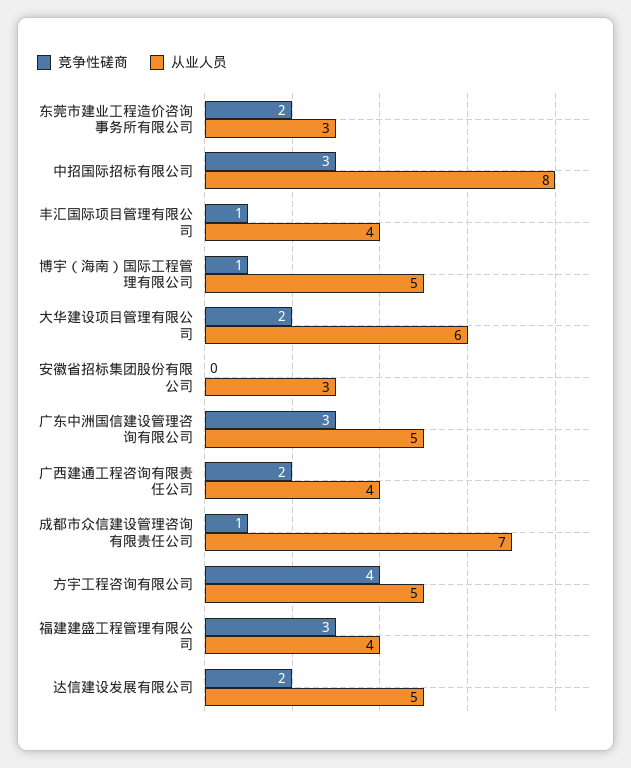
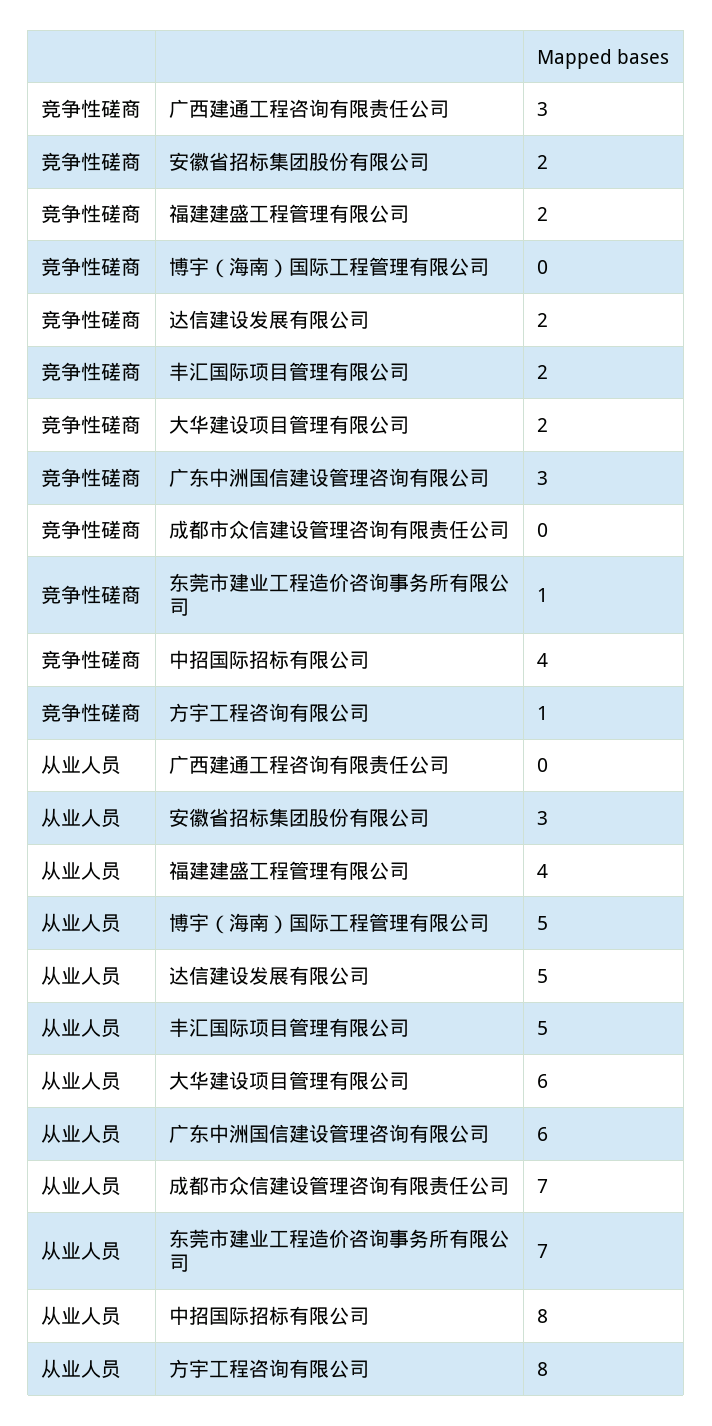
  {
    "竞争性磋商": {
-     "东莞市建业工程造价咨询事务所有限公司": 2,
+     "东莞市建业工程造价咨询事务所有限公司": 1,
-     "中招国际招标有限公司": 3,
+     "中招国际招标有限公司": 4,
-     "丰汇国际项目管理有限公司": 1,
+     "丰汇国际项目管理有限公司": 2,
-     "博宇（海南）国际工程管理有限公司": 1,
+     "博宇（海南）国际工程管理有限公司": 0,
      "大华建设项目管理有限公司": 2,
-     "安徽省招标集团股份有限公司": 0,
+     "安徽省招标集团股份有限公司": 2,
      "广东中洲国信建设管理咨询有限公司": 3,
-     "广西建通工程咨询有限责任公司": 2,
+     "广西建通工程咨询有限责任公司": 3,
-     "成都市众信建设管理咨询有限责任公司": 1,
+     "成都市众信建设管理咨询有限责任公司": 0,
-     "方宇工程咨询有限公司": 4,
+     "方宇工程咨询有限公司": 1,
-     "福建建盛工程管理有限公司": 3,
+     "福建建盛工程管理有限公司": 2,
      "达信建设发展有限公司": 2
    },
    "从业人员": {
-     "东莞市建业工程造价咨询事务所有限公司": 3,
+     "东莞市建业工程造价咨询事务所有限公司": 7,
      "中招国际招标有限公司": 8,
-     "丰汇国际项目管理有限公司": 4,
+     "丰汇国际项目管理有限公司": 5,
      "博宇（海南）国际工程管理有限公司": 5,
      "大华建设项目管理有限公司": 6,
      "安徽省招标集团股份有限公司": 3,
-     "广东中洲国信建设管理咨询有限公司": 5,
+     "广东中洲国信建设管理咨询有限公司": 6,
-     "广西建通工程咨询有限责任公司": 4,
+     "广西建通工程咨询有限责任公司": 0,
      "成都市众信建设管理咨询有限责任公司": 7,
-     "方宇工程咨询有限公司": 5,
+     "方宇工程咨询有限公司": 8,
      "福建建盛工程管理有限公司": 4,
      "达信建设发展有限公司": 5
    }
  }

